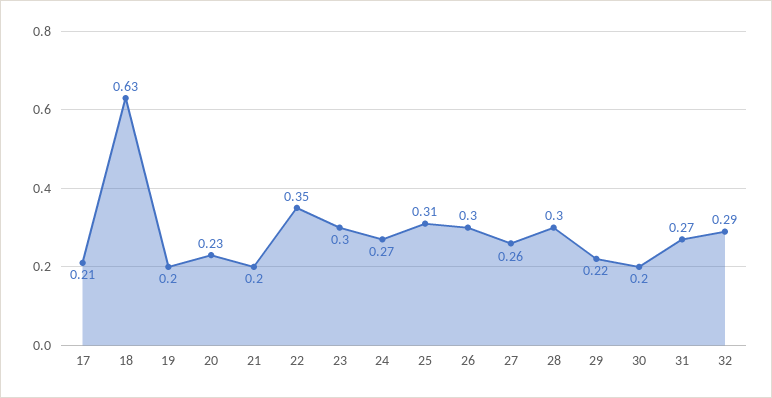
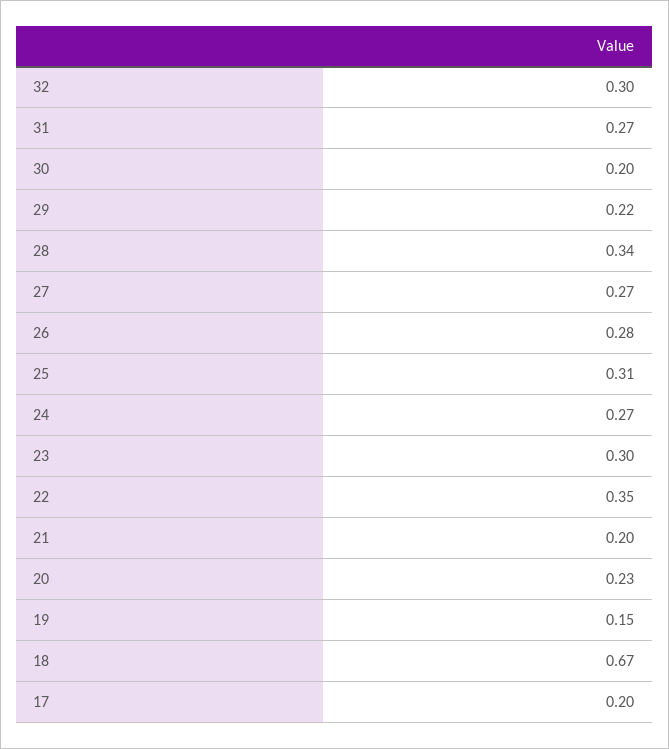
  {
-   "17": 0.21,
+   "17": 0.2,
-   "18": 0.63,
+   "18": 0.67,
-   "19": 0.2,
+   "19": 0.15,
    "20": 0.23,
    "21": 0.2,
    "22": 0.35,
    "23": 0.3,
    "24": 0.27,
    "25": 0.31,
-   "26": 0.3,
+   "26": 0.28,
-   "27": 0.26,
+   "27": 0.27,
-   "28": 0.3,
+   "28": 0.34,
    "29": 0.22,
    "30": 0.2,
    "31": 0.27,
-   "32": 0.29
+   "32": 0.3
  }

